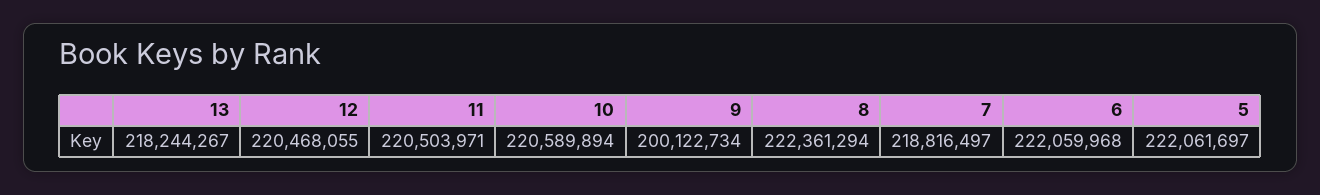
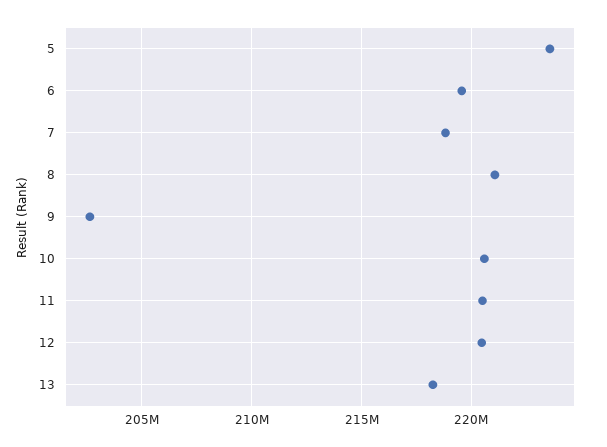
  {
    "13": 218244267,
    "12": 220468055,
    "11": 220503971,
    "10": 220589894,
-   "9": 200122734,
+   "9": 202500000,
-   "8": 222361294,
+   "8": 221000000,
    "7": 218816497,
-   "6": 222059968,
+   "6": 219500000,
-   "5": 222061697
+   "5": 223500000
  }

